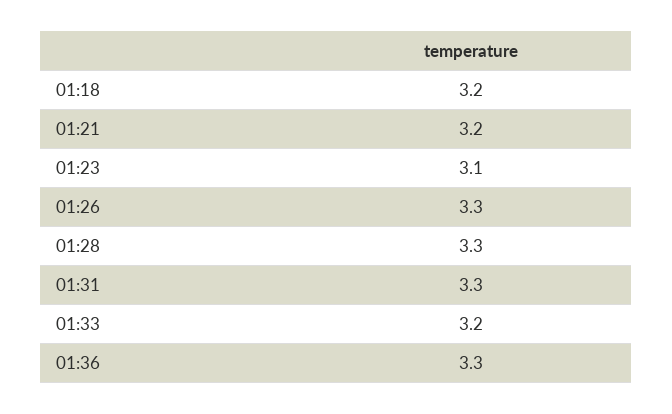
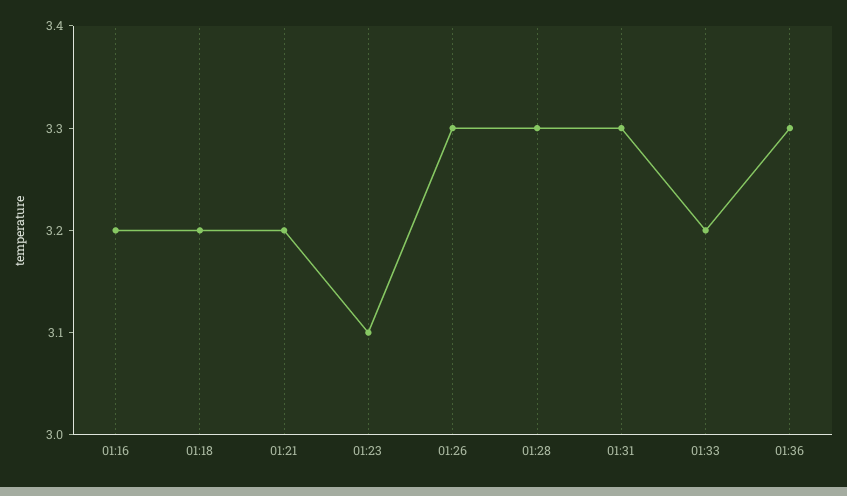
  {
    "01:18": 3.2,
    "01:21": 3.2,
    "01:23": 3.1,
    "01:26": 3.3,
    "01:28": 3.3,
    "01:31": 3.3,
    "01:33": 3.2,
-   "01:36": 3.3
+   "01:36": 3.3,
+   "01:16": 3.2
  }

